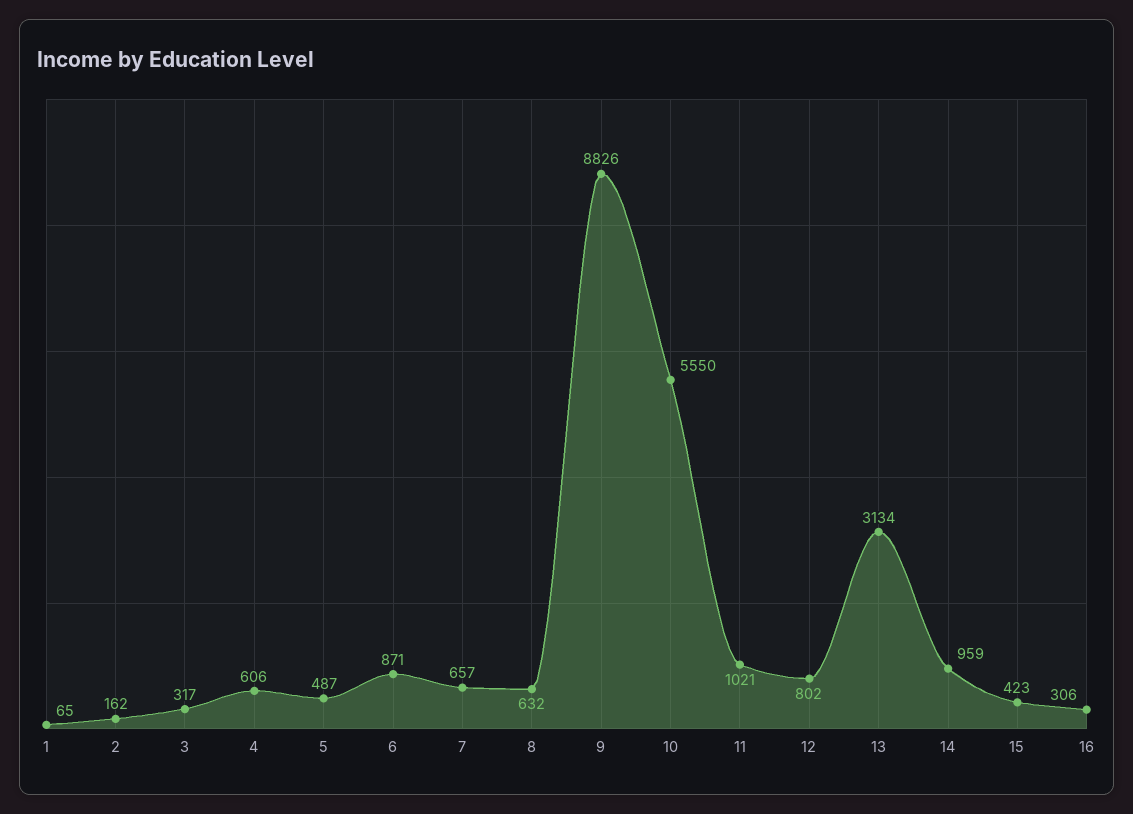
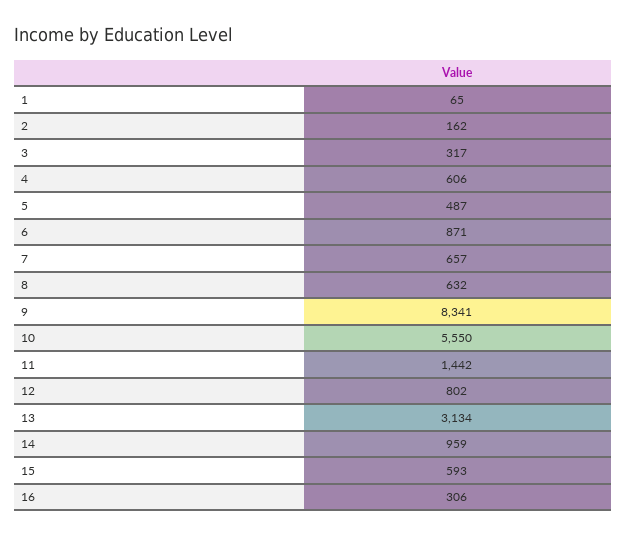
  {
    "1": 65,
    "2": 162,
    "3": 317,
    "4": 606,
    "5": 487,
    "6": 871,
    "7": 657,
    "8": 632,
-   "9": 8826,
+   "9": 8341,
    "10": 5550,
-   "11": 1021,
+   "11": 1442,
    "12": 802,
    "13": 3134,
    "14": 959,
-   "15": 423,
+   "15": 593,
    "16": 306
  }

